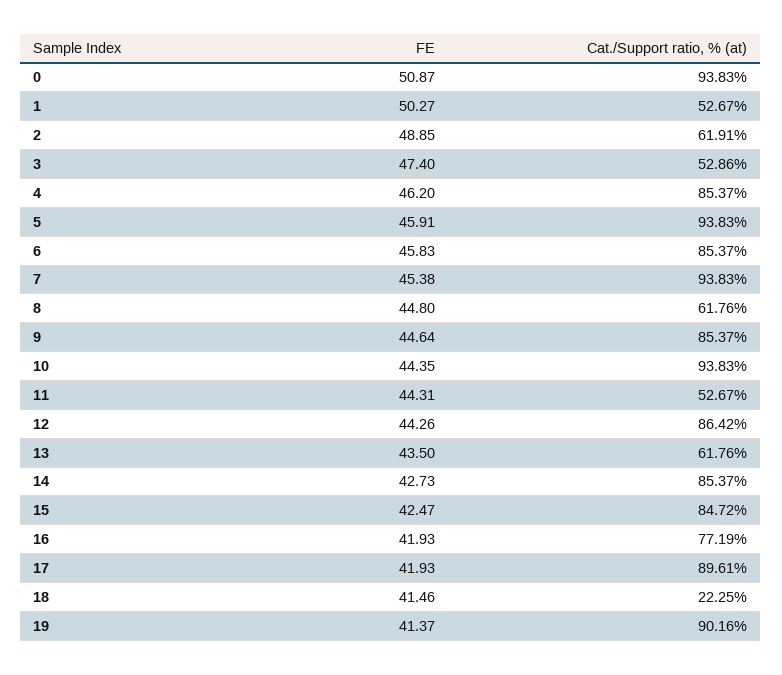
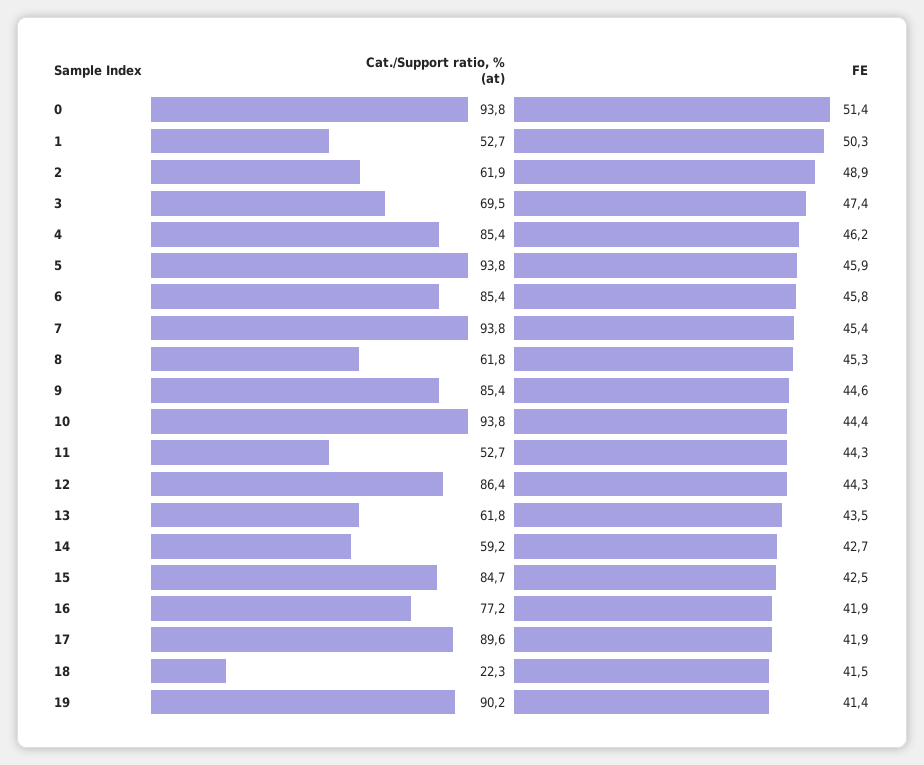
  {
    "FE": {
-     "0": 50.87,
+     "0": 51.4,
      "1": 50.27,
      "2": 48.85,
      "3": 47.4,
      "4": 46.2,
      "5": 45.91,
      "6": 45.83,
      "7": 45.38,
-     "8": 44.8,
+     "8": 45.3,
      "9": 44.64,
      "10": 44.35,
      "11": 44.31,
      "12": 44.26,
      "13": 43.5,
      "14": 42.73,
      "15": 42.47,
      "16": 41.93,
      "17": 41.93,
      "18": 41.46,
      "19": 41.37
    },
    "Cat./Support ratio, % (at)": {
      "0": 93.83,
      "1": 52.67,
      "2": 61.91,
-     "3": 52.86,
+     "3": 69.5,
      "4": 85.37,
      "5": 93.83,
      "6": 85.37,
      "7": 93.83,
      "8": 61.76,
      "9": 85.37,
      "10": 93.83,
      "11": 52.67,
      "12": 86.42,
      "13": 61.76,
-     "14": 85.37,
+     "14": 59.2,
      "15": 84.72,
      "16": 77.19,
      "17": 89.61,
      "18": 22.25,
      "19": 90.16
    }
  }

